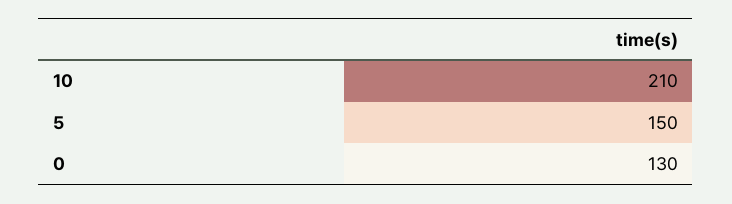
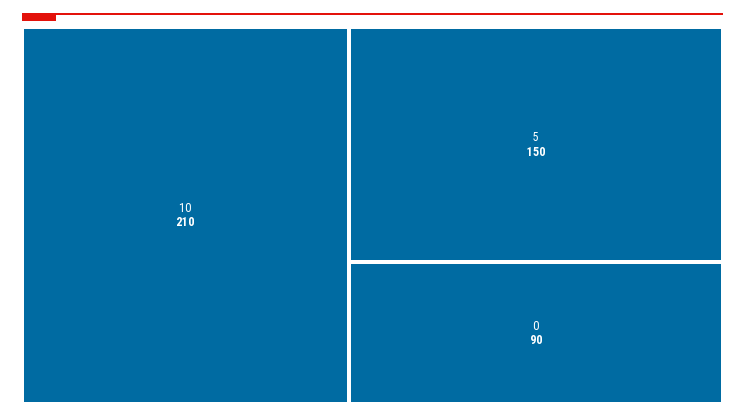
  {
    "10": 210,
    "5": 150,
-   "0": 130
+   "0": 90
  }

